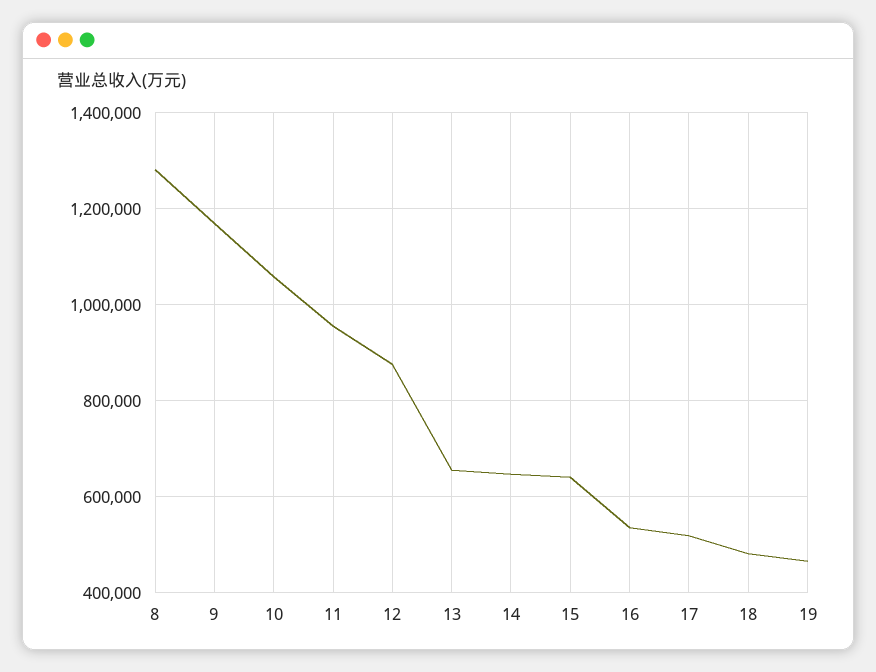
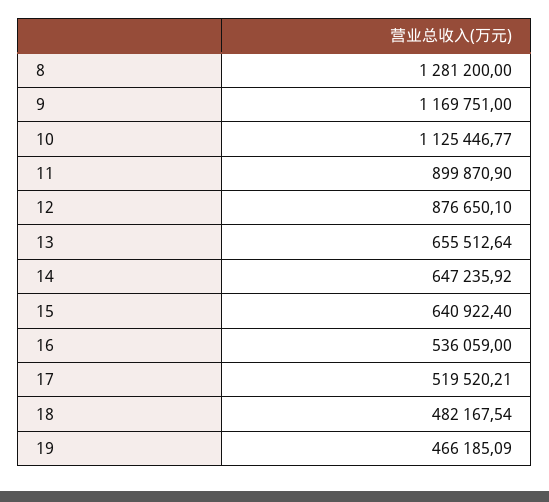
  {
    "8": 1281200,
    "9": 1169751,
-   "10": 1060000,
+   "10": 1125446.77,
-   "11": 960000,
+   "11": 899870.9,
    "12": 876650.1,
    "13": 655512.64,
    "14": 647235.92,
    "15": 640922.4,
    "16": 536059,
    "17": 519520.21,
    "18": 482167.54,
    "19": 466185.09
  }

